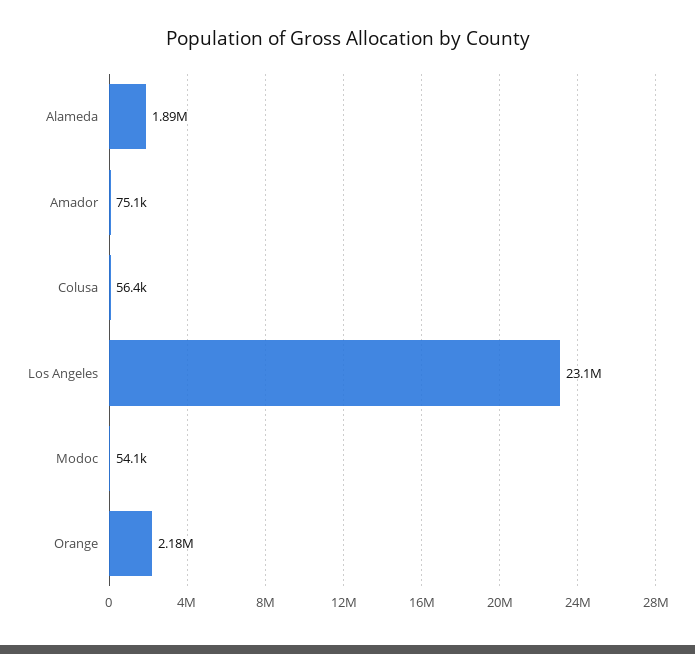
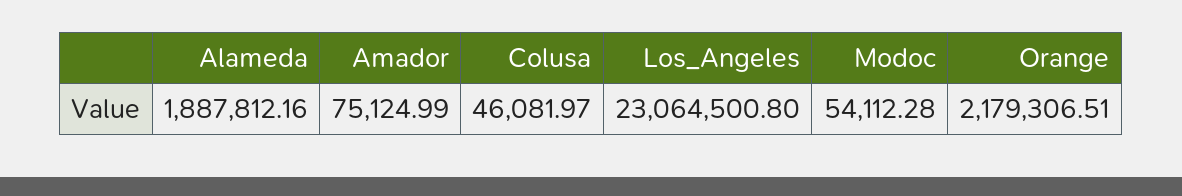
  {
    "Alameda": 1887812.16,
    "Amador": 75124.99,
-   "Colusa": 56400,
+   "Colusa": 46081.97,
    "Los Angeles": 23064500.8,
    "Modoc": 54112.28,
    "Orange": 2179306.51
  }

